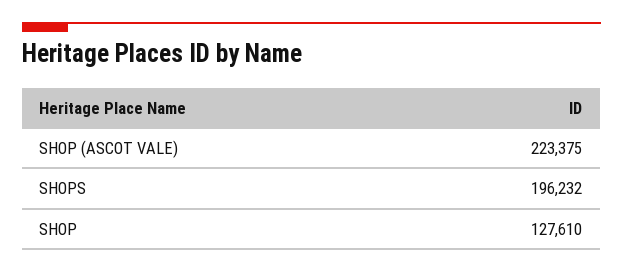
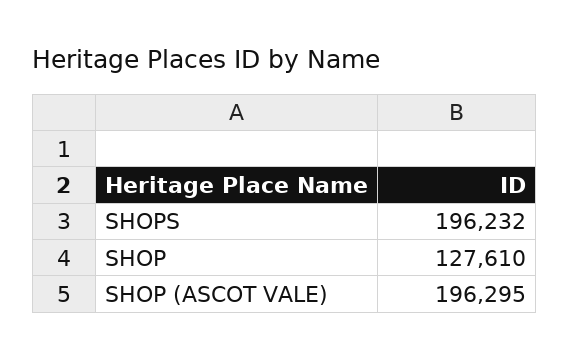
  {
-   "SHOP (ASCOT VALE)": 223375,
+   "SHOP (ASCOT VALE)": 196295,
    "SHOPS": 196232,
    "SHOP": 127610
  }

